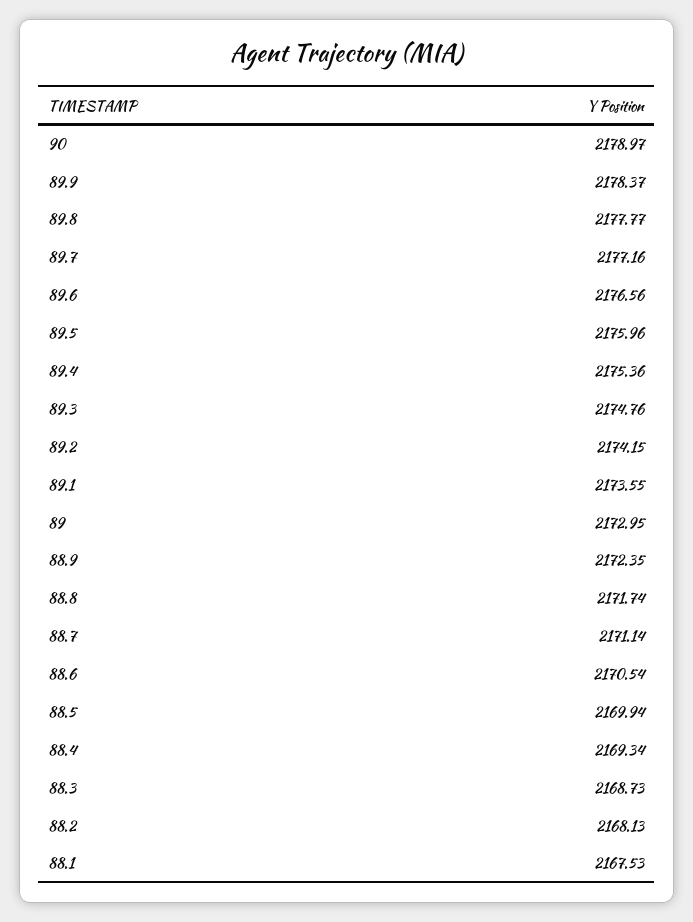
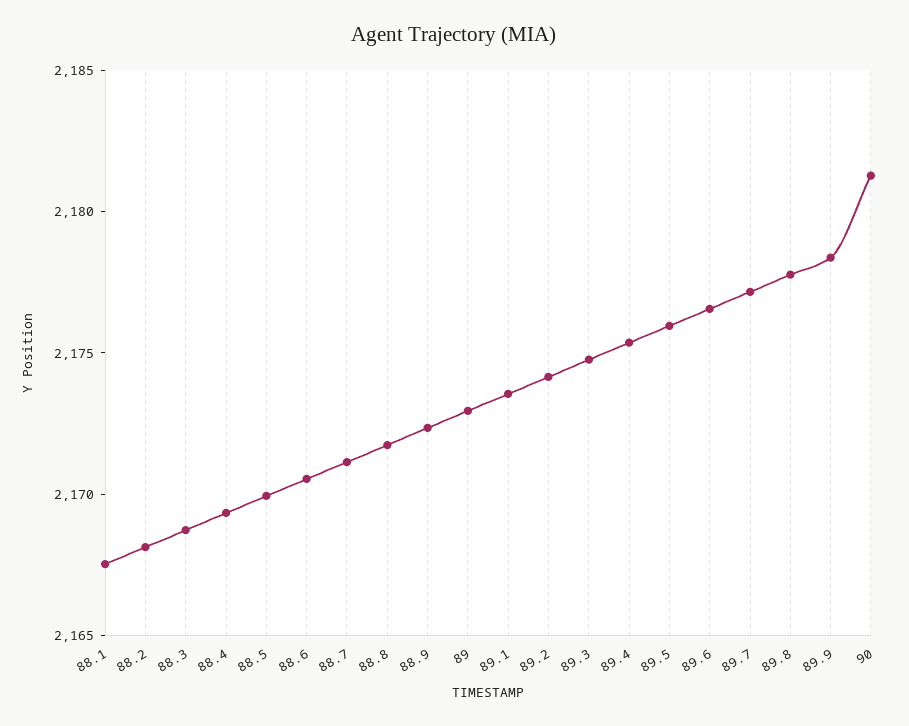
  {
-   "90": 2178.97,
+   "90": 2181,
    "89.9": 2178.37,
    "89.8": 2177.77,
    "89.7": 2177.16,
    "89.6": 2176.56,
    "89.5": 2175.96,
    "89.4": 2175.36,
    "89.3": 2174.76,
    "89.2": 2174.15,
    "89.1": 2173.55,
    "89": 2172.95,
    "88.9": 2172.35,
    "88.8": 2171.74,
    "88.7": 2171.14,
    "88.6": 2170.54,
    "88.5": 2169.94,
    "88.4": 2169.34,
    "88.3": 2168.73,
    "88.2": 2168.13,
    "88.1": 2167.53
  }

